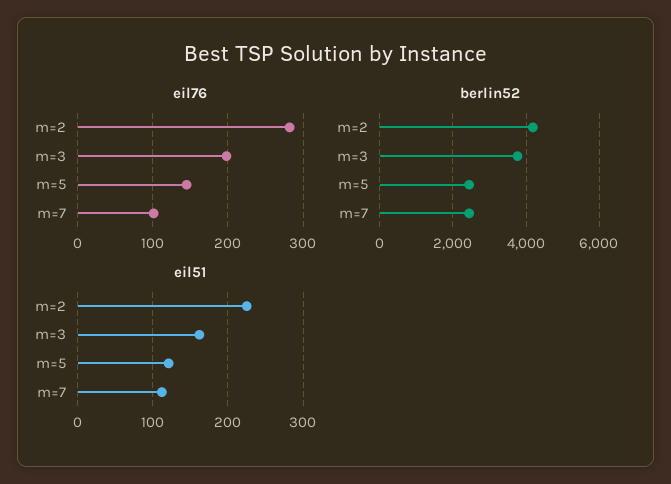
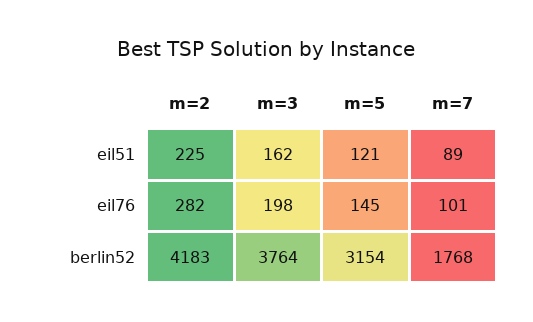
  {
    "eil76": {
      "m=2": 282,
      "m=3": 198,
      "m=5": 145,
      "m=7": 101
    },
    "berlin52": {
      "m=2": 4183,
      "m=3": 3764,
-     "m=5": 2400,
+     "m=5": 3154,
-     "m=7": 2400
+     "m=7": 1768
    },
    "eil51": {
      "m=2": 225,
      "m=3": 162,
      "m=5": 121,
-     "m=7": 110
+     "m=7": 89
    }
  }

